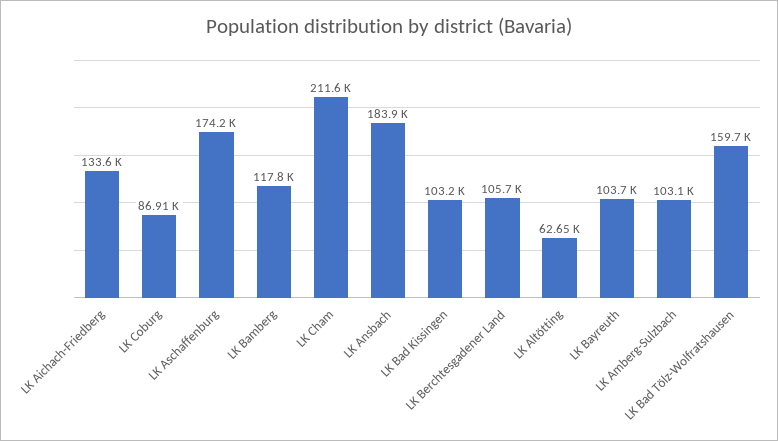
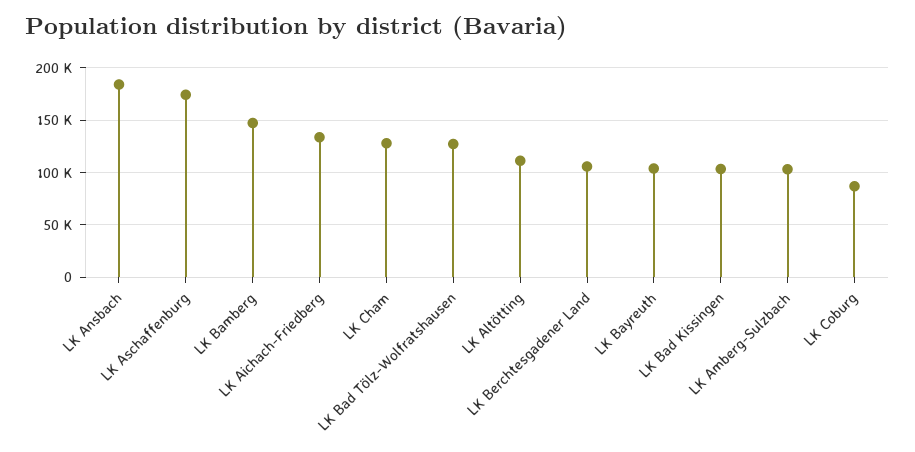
  {
    "LK Aichach-Friedberg": 133600,
    "LK Coburg": 86910,
    "LK Aschaffenburg": 174200,
-   "LK Bamberg": 117800,
+   "LK Bamberg": 150000,
-   "LK Cham": 211600,
+   "LK Cham": 130000,
    "LK Ansbach": 183900,
    "LK Bad Kissingen": 103200,
    "LK Berchtesgadener Land": 105700,
-   "LK Altötting": 62650,
+   "LK Altötting": 110000,
    "LK Bayreuth": 103700,
    "LK Amberg-Sulzbach": 103100,
-   "LK Bad Tölz-Wolfratshausen": 159700
+   "LK Bad Tölz-Wolfratshausen": 130000
  }

